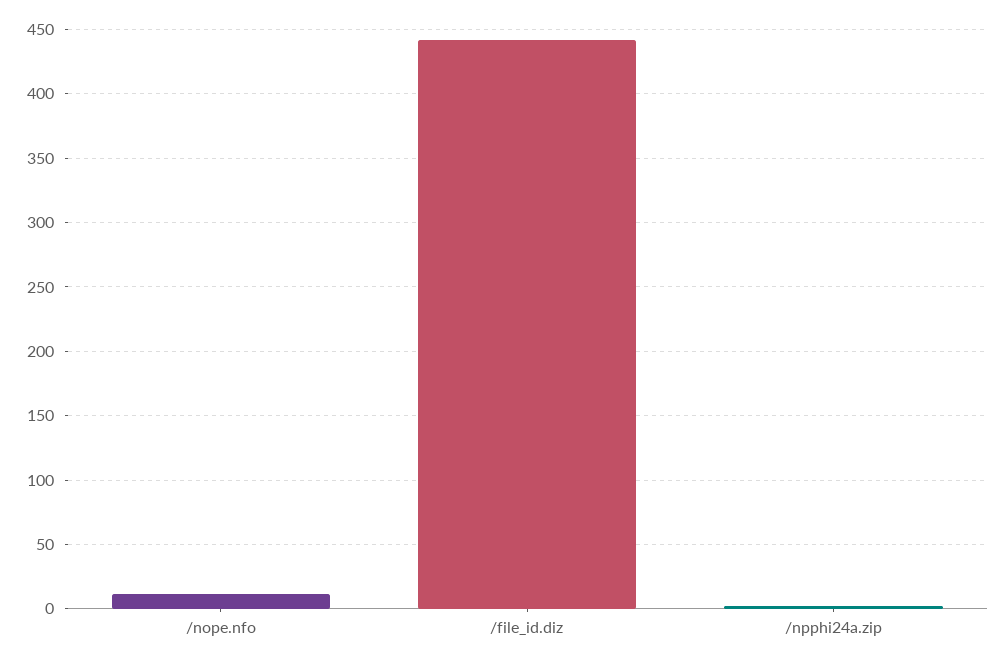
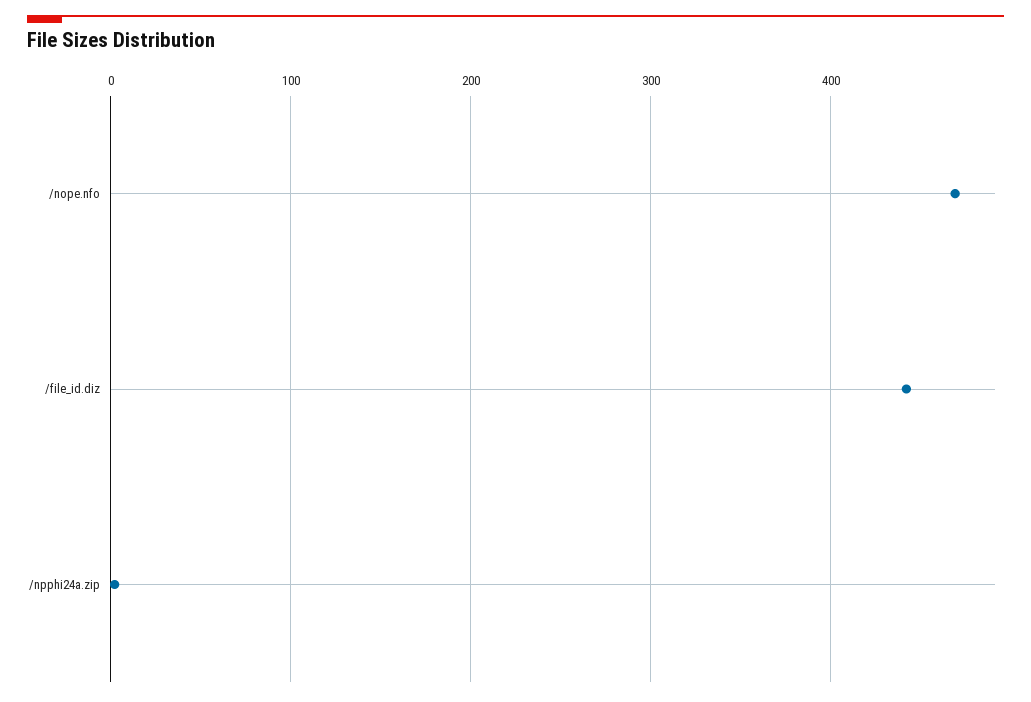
  {
-   "/nope.nfo": 10,
+   "/nope.nfo": 470,
    "/file_id.diz": 440,
    "/npphi24a.zip": 0
  }

